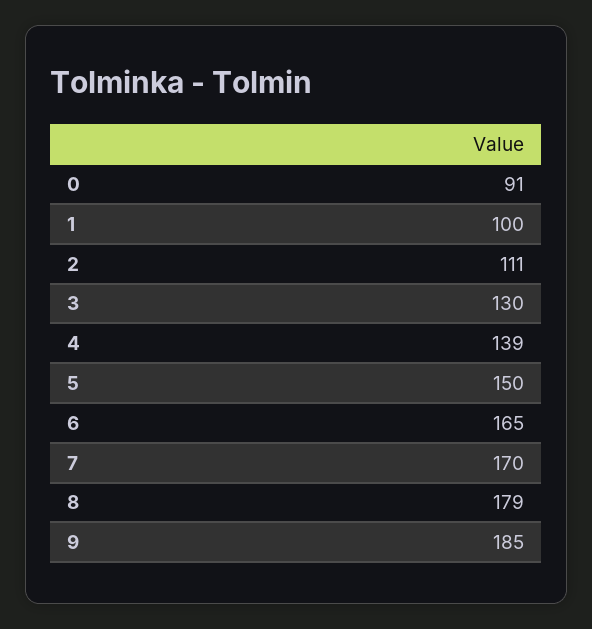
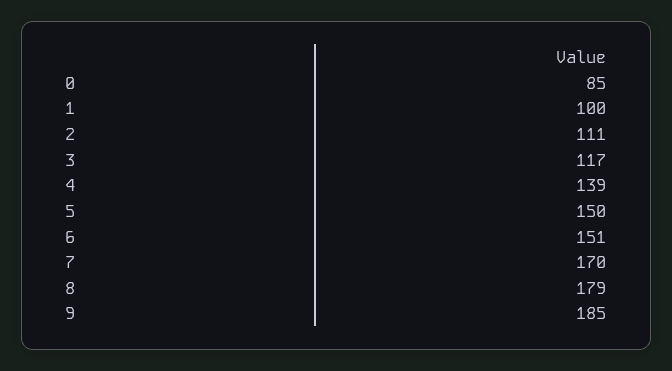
  {
-   "0": 91,
+   "0": 85,
    "1": 100,
    "2": 111,
-   "3": 130,
+   "3": 117,
    "4": 139,
    "5": 150,
-   "6": 165,
+   "6": 151,
    "7": 170,
    "8": 179,
    "9": 185
  }

